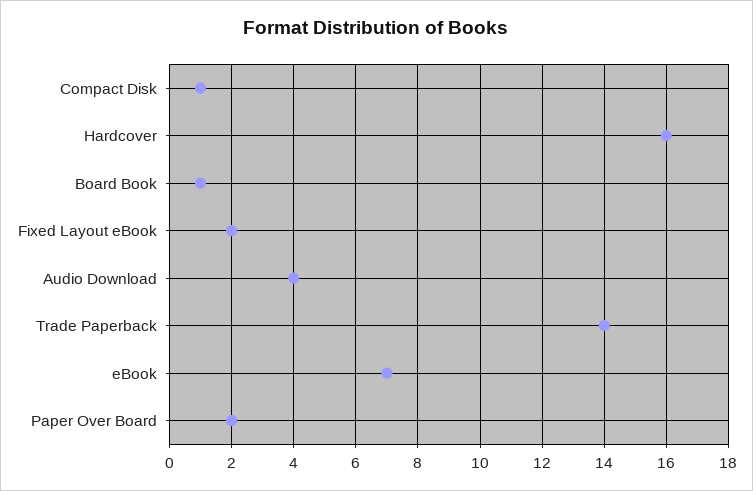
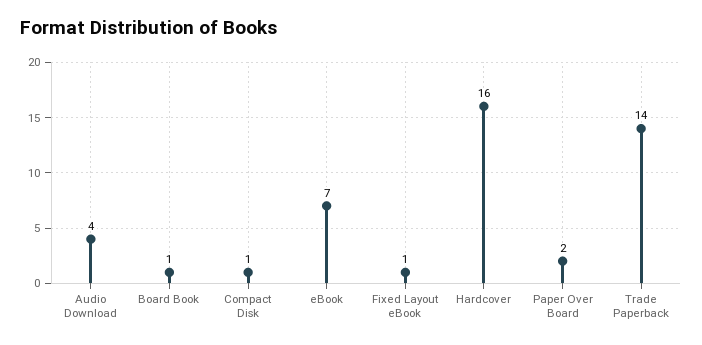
  {
    "Compact Disk": 1,
    "Hardcover": 16,
    "Board Book": 1,
-   "Fixed Layout eBook": 2,
+   "Fixed Layout eBook": 1,
    "Audio Download": 4,
    "Trade Paperback": 14,
    "eBook": 7,
    "Paper Over Board": 2
  }

